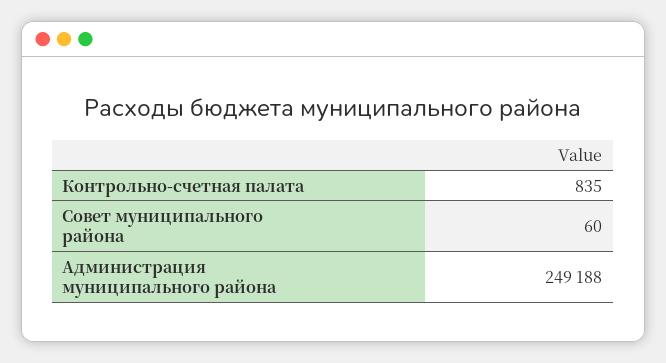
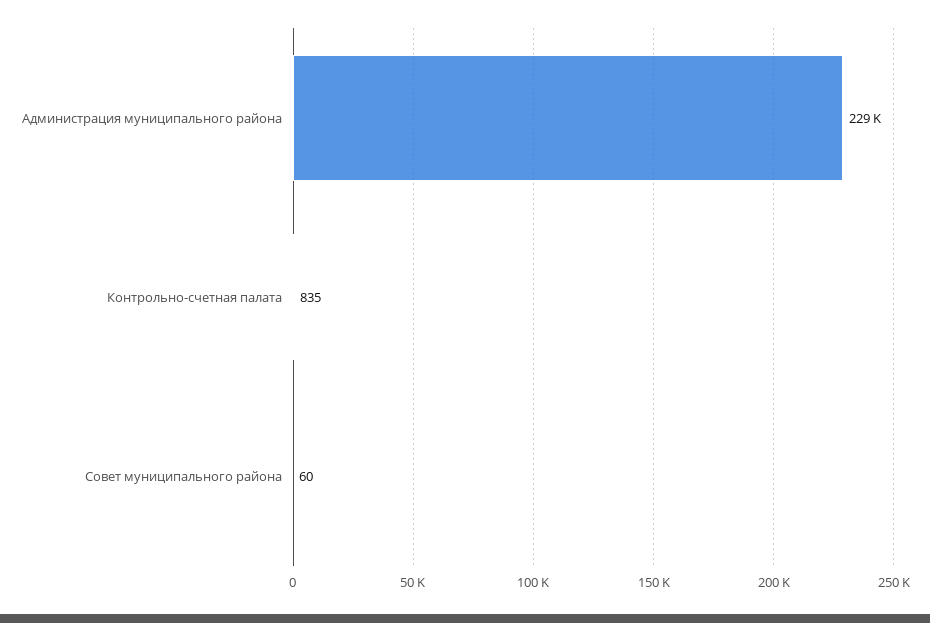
  {
    "Контрольно-счетная палата": 835,
    "Совет муниципального района": 60,
-   "Администрация муниципального района": 249188
+   "Администрация муниципального района": 229000
  }

